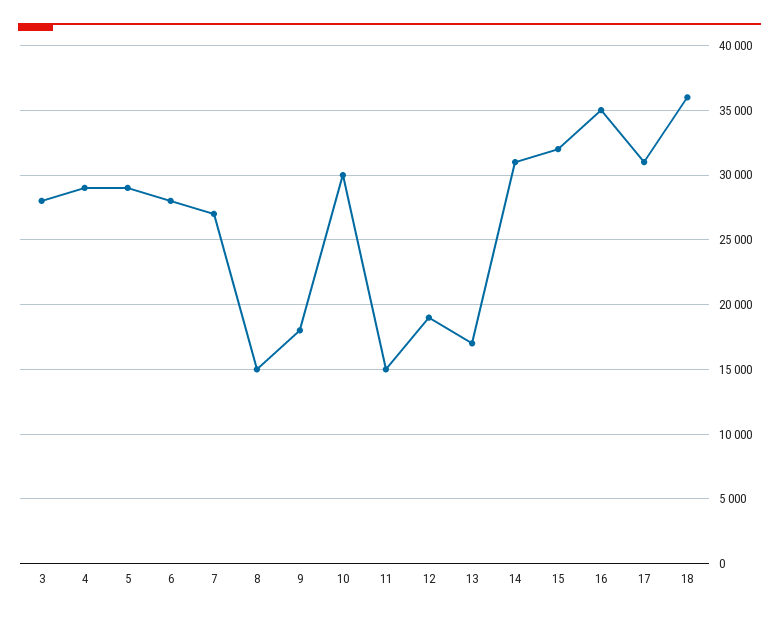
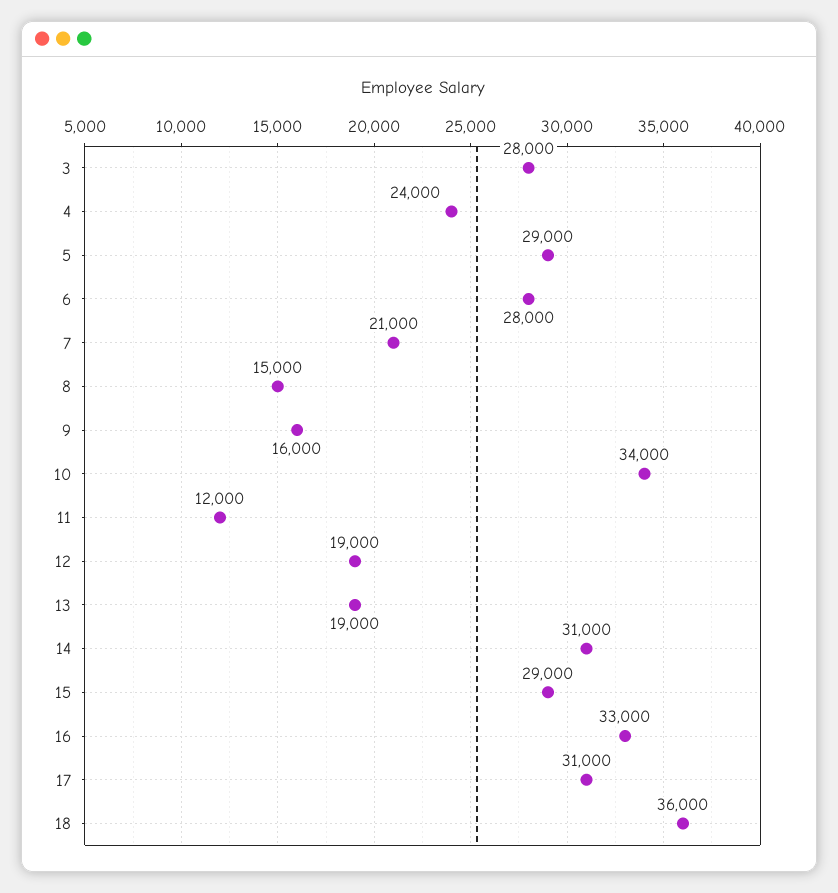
  {
    "3": 28000,
-   "4": 29000,
+   "4": 24000,
    "5": 29000,
    "6": 28000,
-   "7": 27000,
+   "7": 21000,
    "8": 15000,
-   "9": 18000,
+   "9": 16000,
-   "10": 30000,
+   "10": 34000,
-   "11": 15000,
+   "11": 12000,
    "12": 19000,
-   "13": 17000,
+   "13": 19000,
    "14": 31000,
-   "15": 32000,
+   "15": 29000,
-   "16": 35000,
+   "16": 33000,
    "17": 31000,
    "18": 36000
  }

